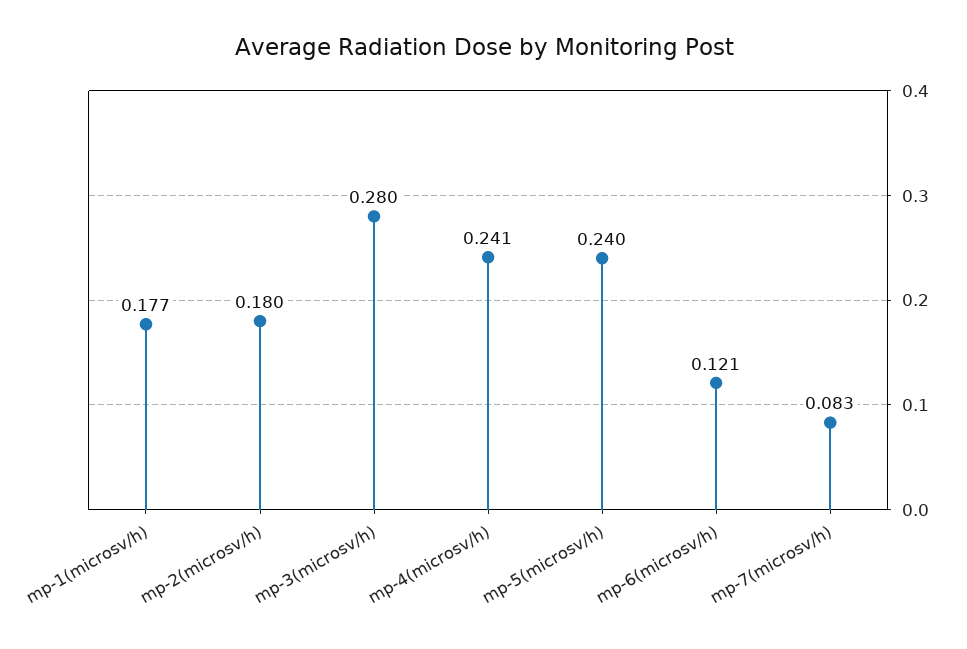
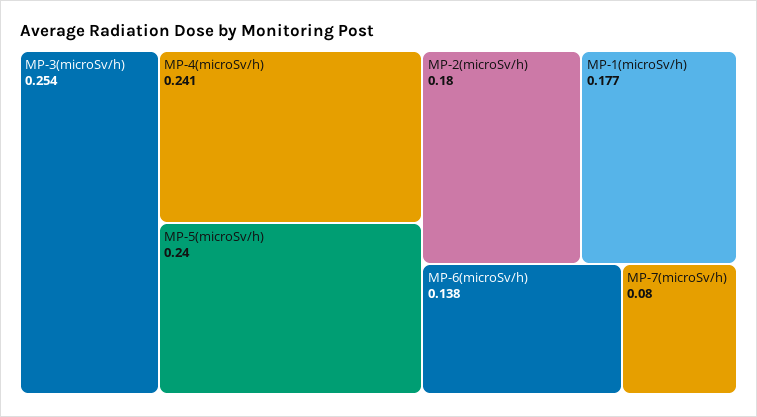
  {
    "mp-1(microsv/h)": 0.177,
    "mp-2(microsv/h)": 0.18,
-   "mp-3(microsv/h)": 0.28,
+   "mp-3(microsv/h)": 0.254,
    "mp-4(microsv/h)": 0.241,
    "mp-5(microsv/h)": 0.24,
-   "mp-6(microsv/h)": 0.121,
+   "mp-6(microsv/h)": 0.138,
-   "mp-7(microsv/h)": 0.083
+   "mp-7(microsv/h)": 0.08
  }

